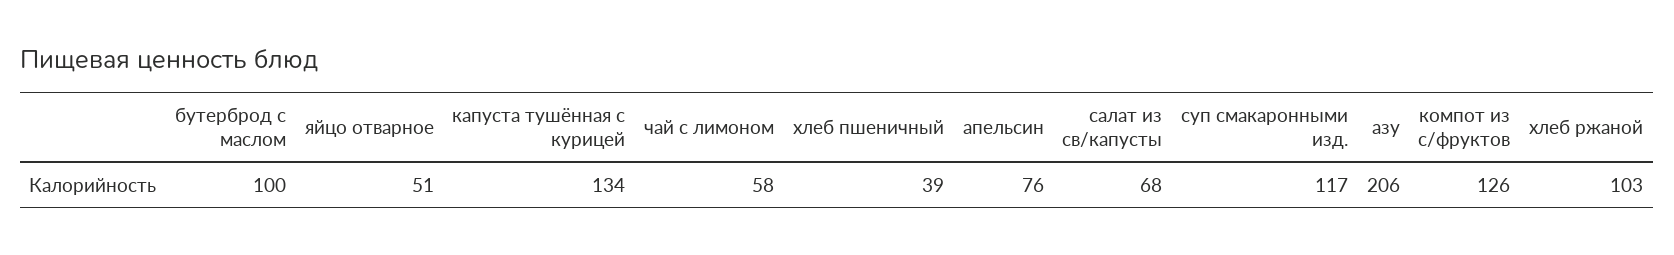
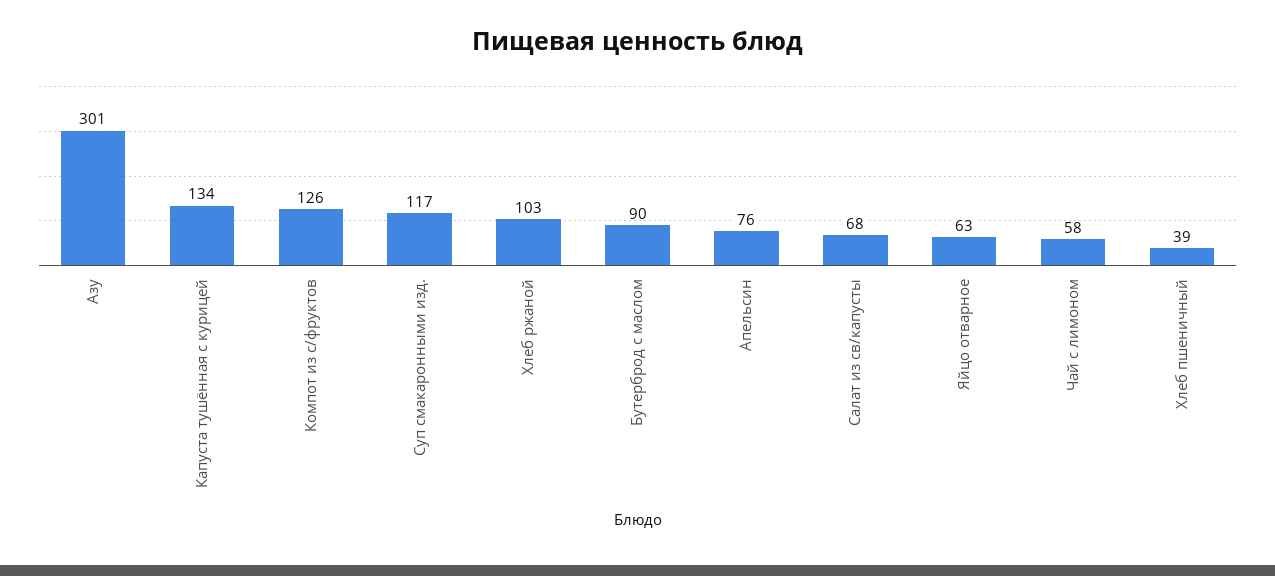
  {
-   "бутерброд с маслом": 100,
+   "бутерброд с маслом": 90,
-   "яйцо отварное": 51,
+   "яйцо отварное": 63,
    "капуста тушённая с курицей": 134,
    "чай с лимоном": 58,
    "хлеб пшеничный": 39,
    "апельсин": 76,
    "салат из св/капусты": 68,
    "суп смакаронными изд.": 117,
-   "азу": 206,
+   "азу": 301,
    "компот из с/фруктов": 126,
    "хлеб ржаной": 103
  }

